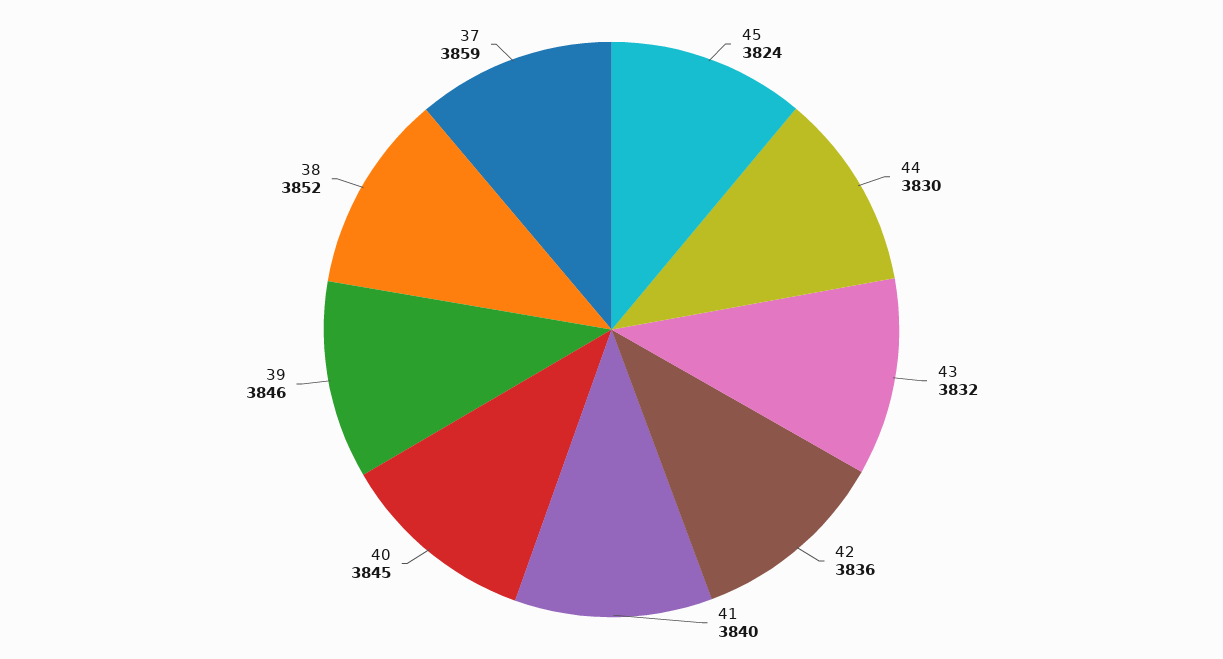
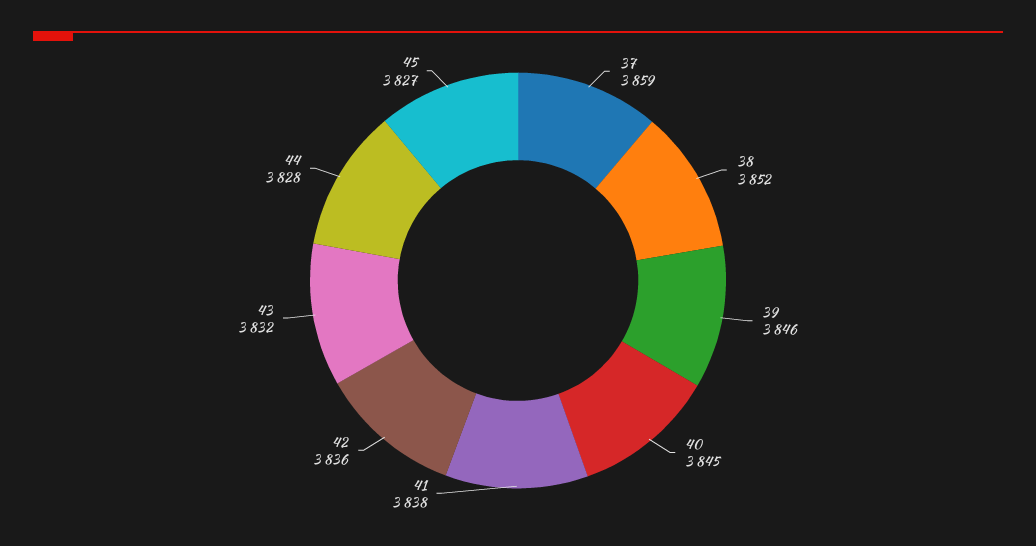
  {
-   "45": 3824,
+   "45": 3827,
-   "44": 3830,
+   "44": 3828,
    "43": 3832,
    "42": 3836,
-   "41": 3840,
+   "41": 3838,
    "40": 3845,
    "39": 3846,
    "38": 3852,
    "37": 3859
  }

